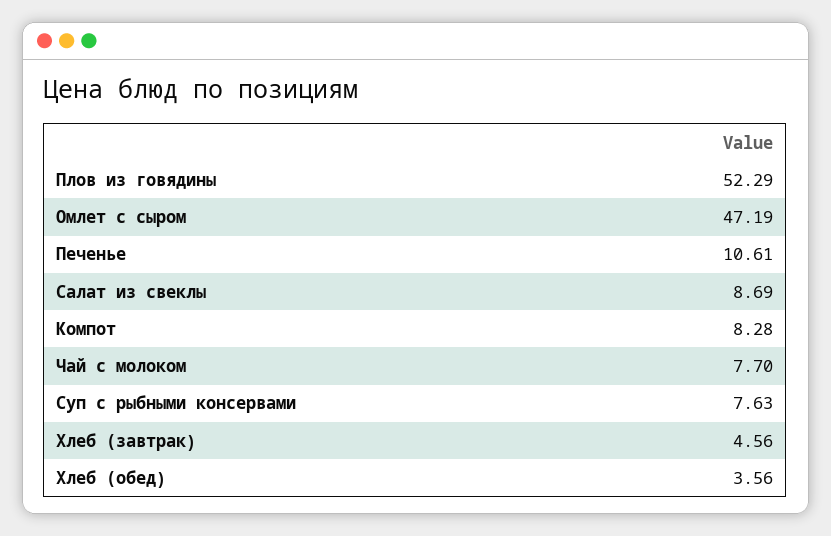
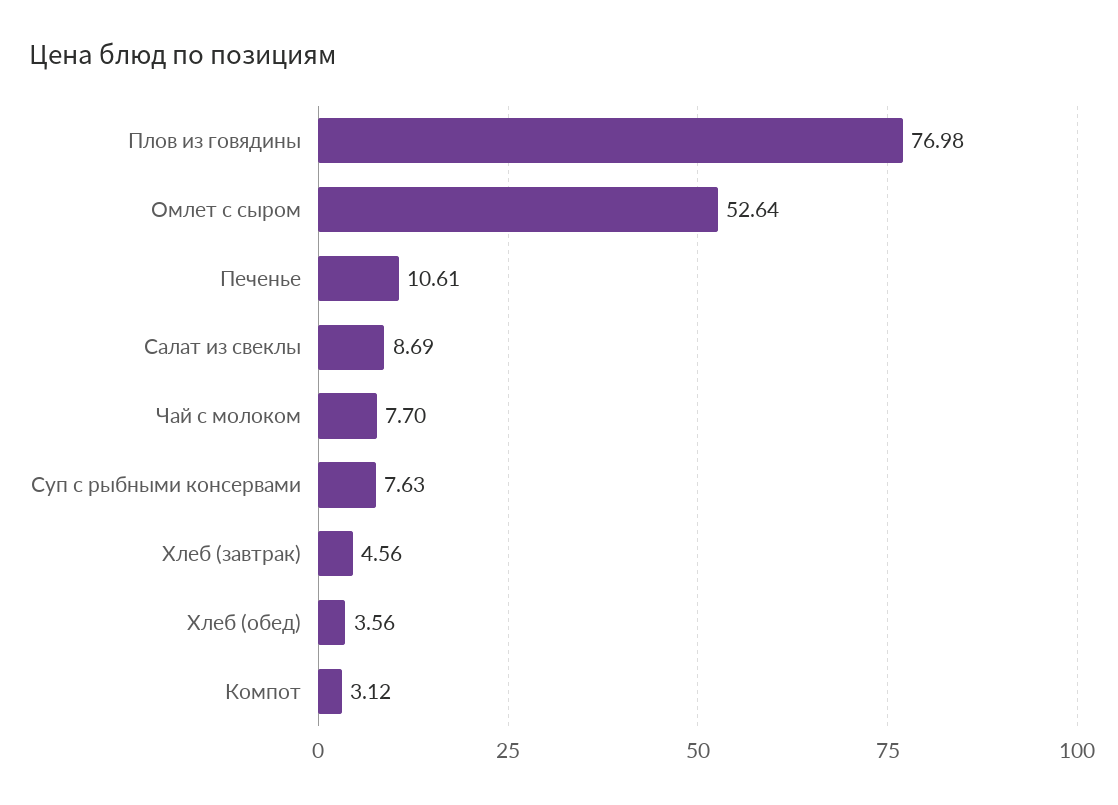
  {
-   "Плов из говядины": 52.29,
+   "Плов из говядины": 76.98,
-   "Омлет с сыром": 47.19,
+   "Омлет с сыром": 52.64,
    "Печенье": 10.61,
    "Салат из свеклы": 8.69,
-   "Компот": 8.28,
+   "Компот": 3.12,
    "Чай с молоком": 7.7,
    "Суп с рыбными консервами": 7.63,
    "Хлеб (завтрак)": 4.56,
    "Хлеб (обед)": 3.56
  }

